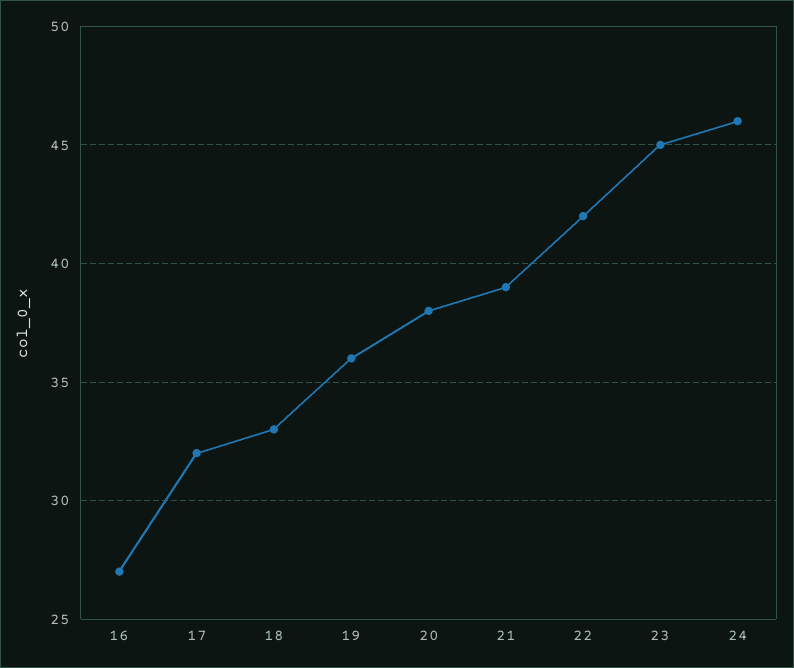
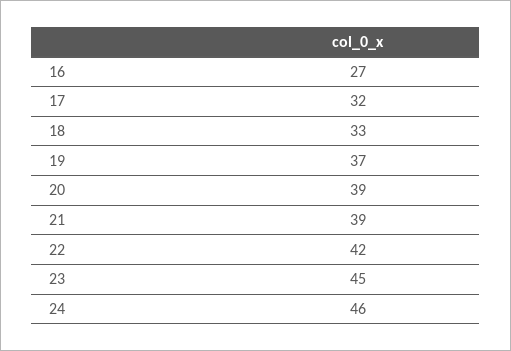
  {
    "16": 27,
    "17": 32,
    "18": 33,
-   "19": 36,
+   "19": 37,
-   "20": 38,
+   "20": 39,
    "21": 39,
    "22": 42,
    "23": 45,
    "24": 46
  }

